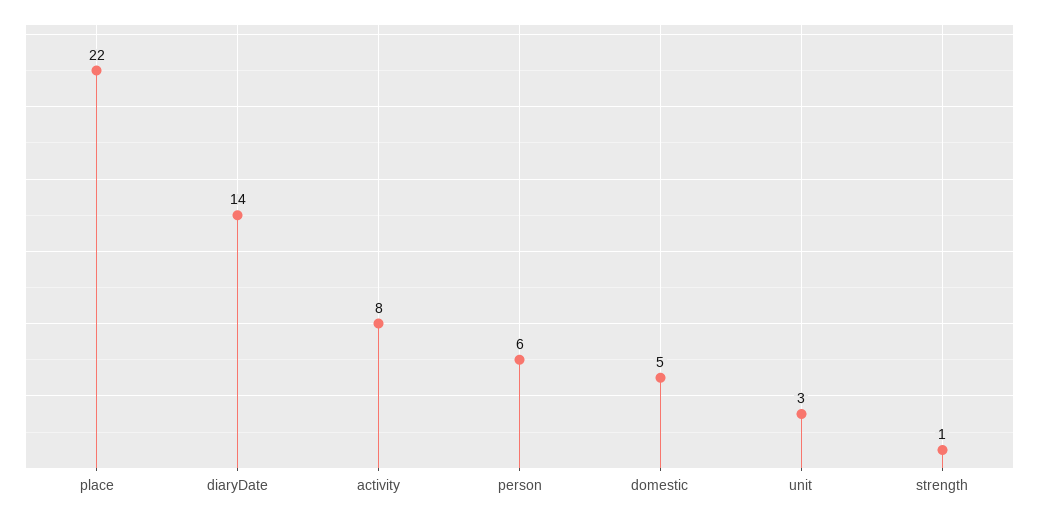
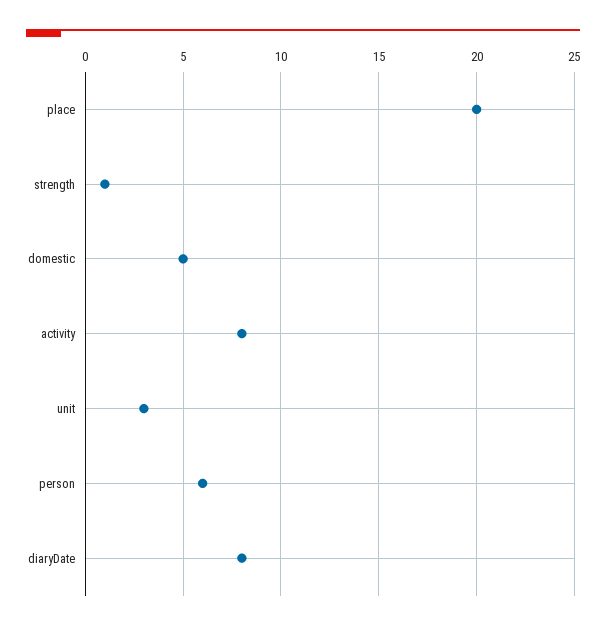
  {
-   "place": 22,
+   "place": 20,
-   "diaryDate": 14,
+   "diaryDate": 8,
    "activity": 8,
    "person": 6,
    "domestic": 5,
    "unit": 3,
    "strength": 1
  }

